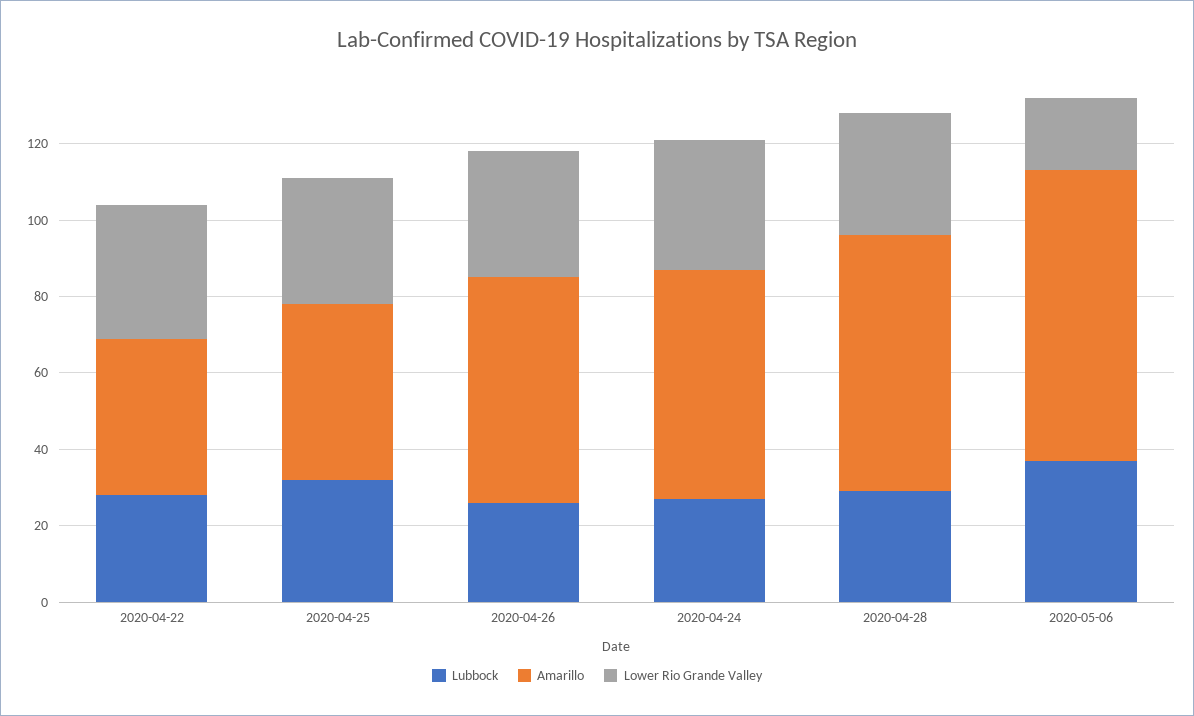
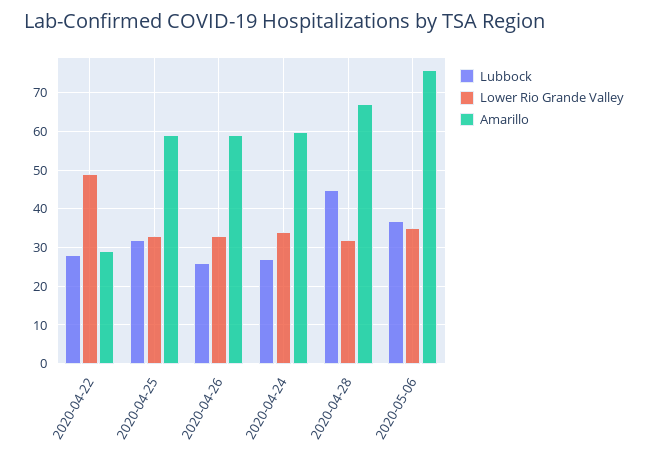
  {
    "Lubbock": {
      "2020-04-22": 30,
      "2020-04-25": 30,
      "2020-04-26": 25,
      "2020-04-24": 25,
-     "2020-04-28": 30,
+     "2020-04-28": 45,
      "2020-05-06": 35
    },
    "Amarillo": {
-     "2020-04-22": 40,
+     "2020-04-22": 30,
-     "2020-04-25": 45,
+     "2020-04-25": 60,
      "2020-04-26": 60,
      "2020-04-24": 60,
      "2020-04-28": 65,
      "2020-05-06": 75
    },
    "Lower Rio Grande Valley": {
-     "2020-04-22": 35,
+     "2020-04-22": 50,
      "2020-04-25": 35,
      "2020-04-26": 35,
      "2020-04-24": 35,
      "2020-04-28": 30,
-     "2020-05-06": 20
+     "2020-05-06": 35
    }
  }

